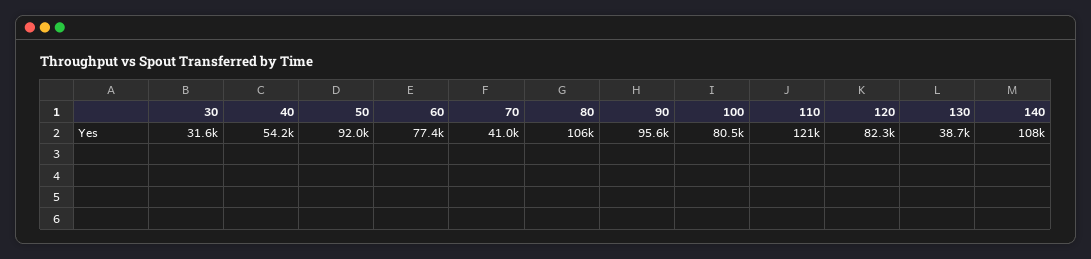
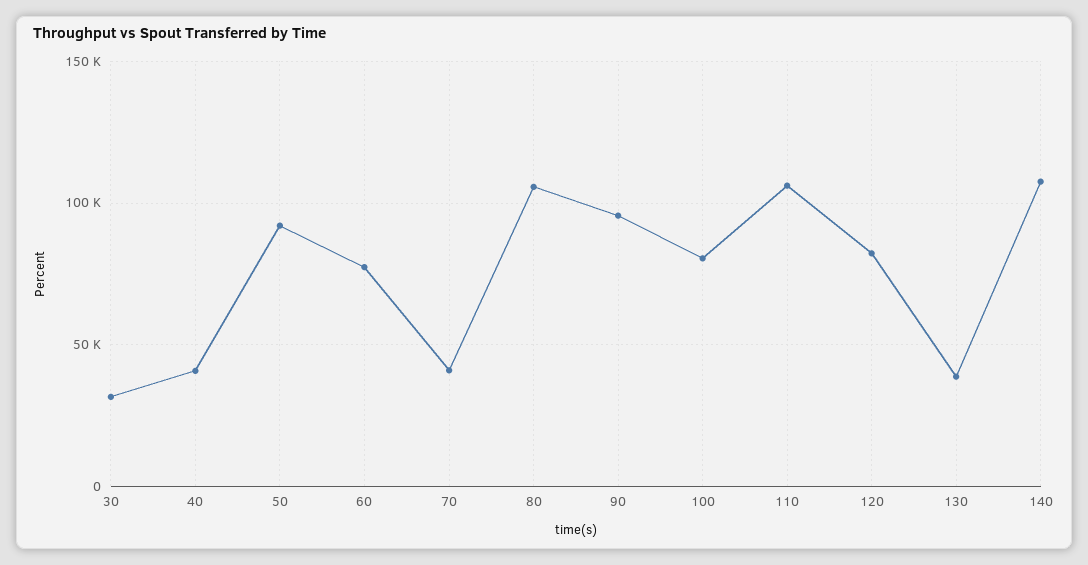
  {
    "30": 31600,
-   "40": 54200,
+   "40": 40000,
    "50": 92000,
    "60": 77400,
    "70": 41000,
    "80": 106000,
    "90": 95600,
    "100": 80500,
-   "110": 121000,
+   "110": 105000,
    "120": 82300,
    "130": 38700,
    "140": 108000
  }

